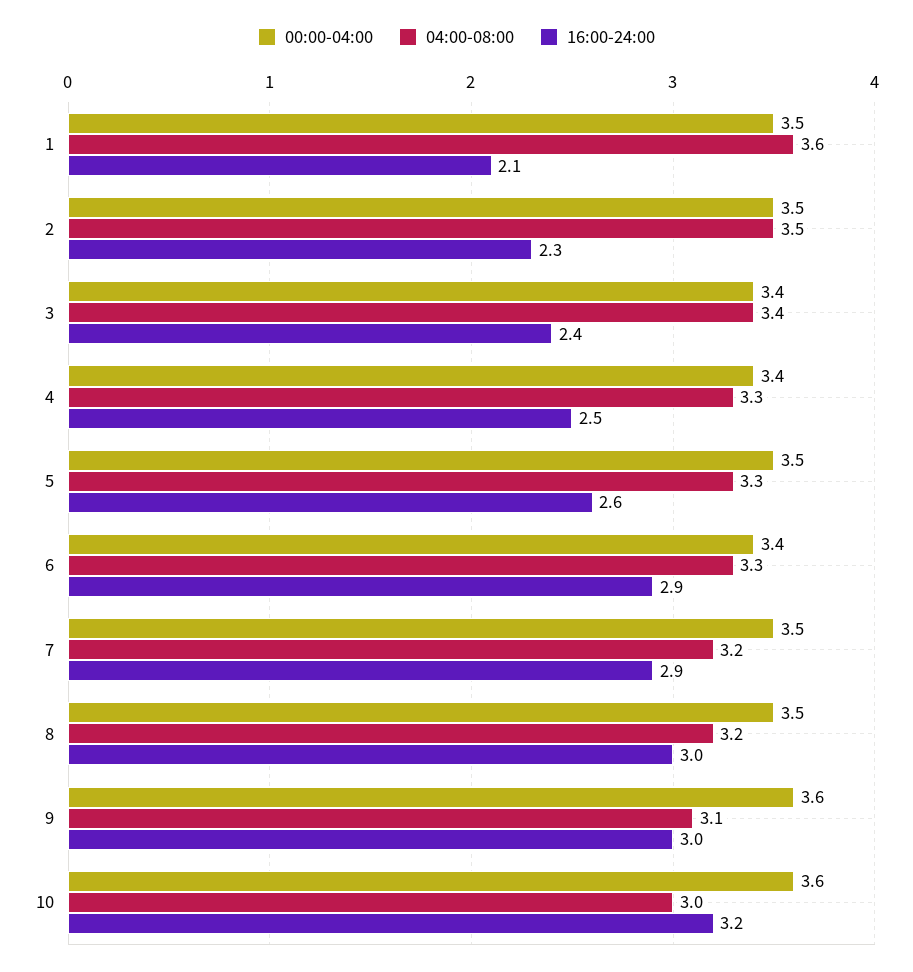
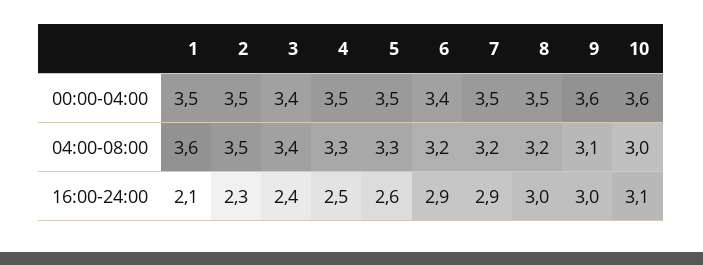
  {
    "00:00-04:00": {
      "1": 3.5,
      "2": 3.5,
      "3": 3.4,
-     "4": 3.4,
+     "4": 3.5,
      "5": 3.5,
      "6": 3.4,
      "7": 3.5,
      "8": 3.5,
      "9": 3.6,
      "10": 3.6
    },
    "04:00-08:00": {
      "1": 3.6,
      "2": 3.5,
      "3": 3.4,
      "4": 3.3,
      "5": 3.3,
-     "6": 3.3,
+     "6": 3.2,
      "7": 3.2,
      "8": 3.2,
      "9": 3.1,
      "10": 3
    },
    "16:00-24:00": {
      "1": 2.1,
      "2": 2.3,
      "3": 2.4,
      "4": 2.5,
      "5": 2.6,
      "6": 2.9,
      "7": 2.9,
      "8": 3,
      "9": 3,
-     "10": 3.2
+     "10": 3.1
    }
  }

